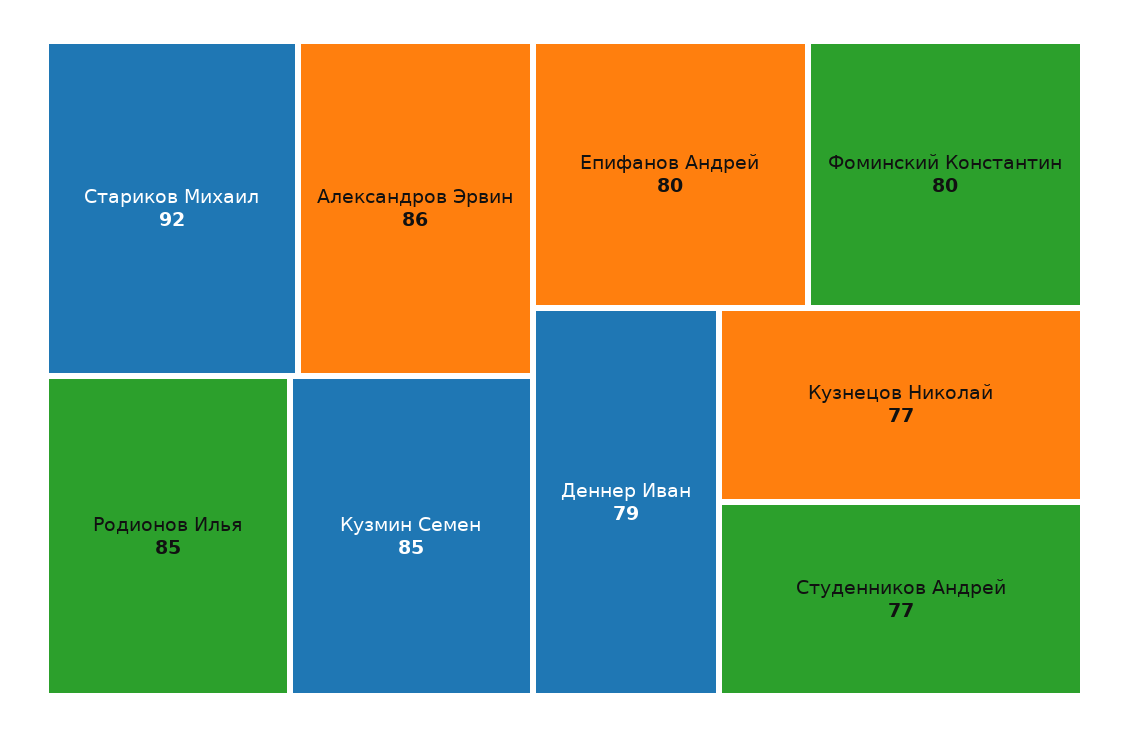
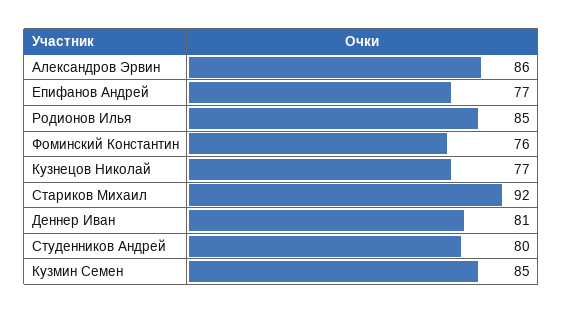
  {
    "Стариков Михаил": 92,
    "Александров Эрвин": 86,
    "Родионов Илья": 85,
    "Кузмин Семен": 85,
-   "Епифанов Андрей": 80,
+   "Епифанов Андрей": 77,
-   "Фоминский Константин": 80,
+   "Фоминский Константин": 76,
-   "Деннер Иван": 79,
+   "Деннер Иван": 81,
    "Кузнецов Николай": 77,
-   "Студенников Андрей": 77
+   "Студенников Андрей": 80
  }

